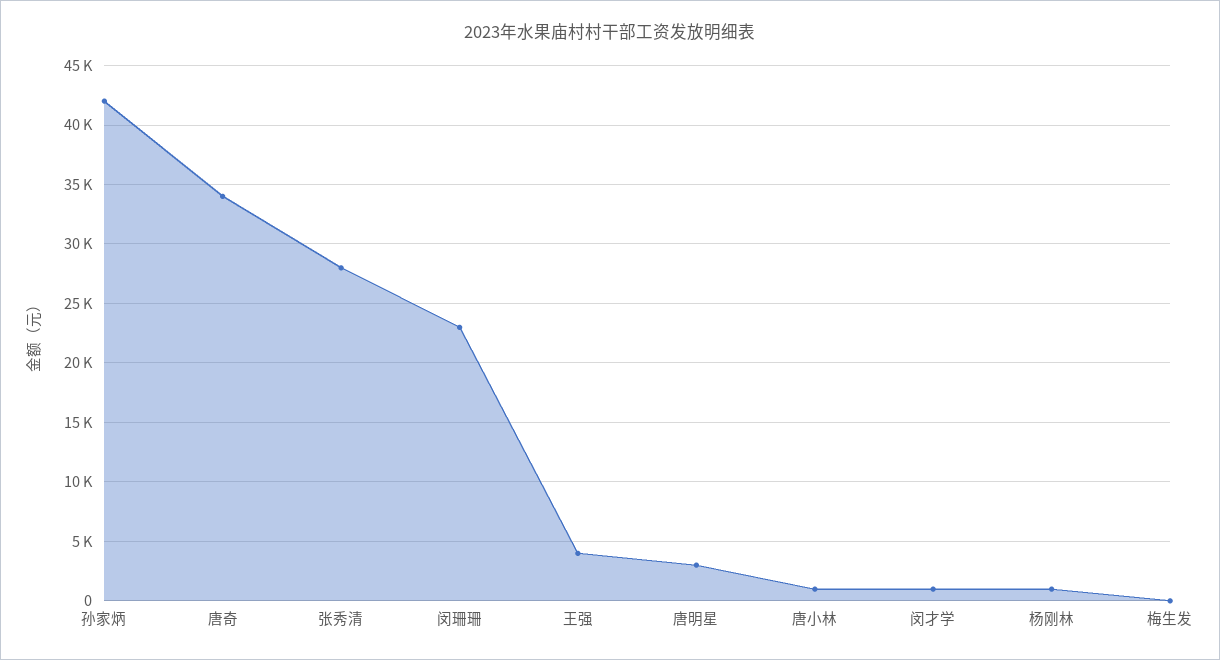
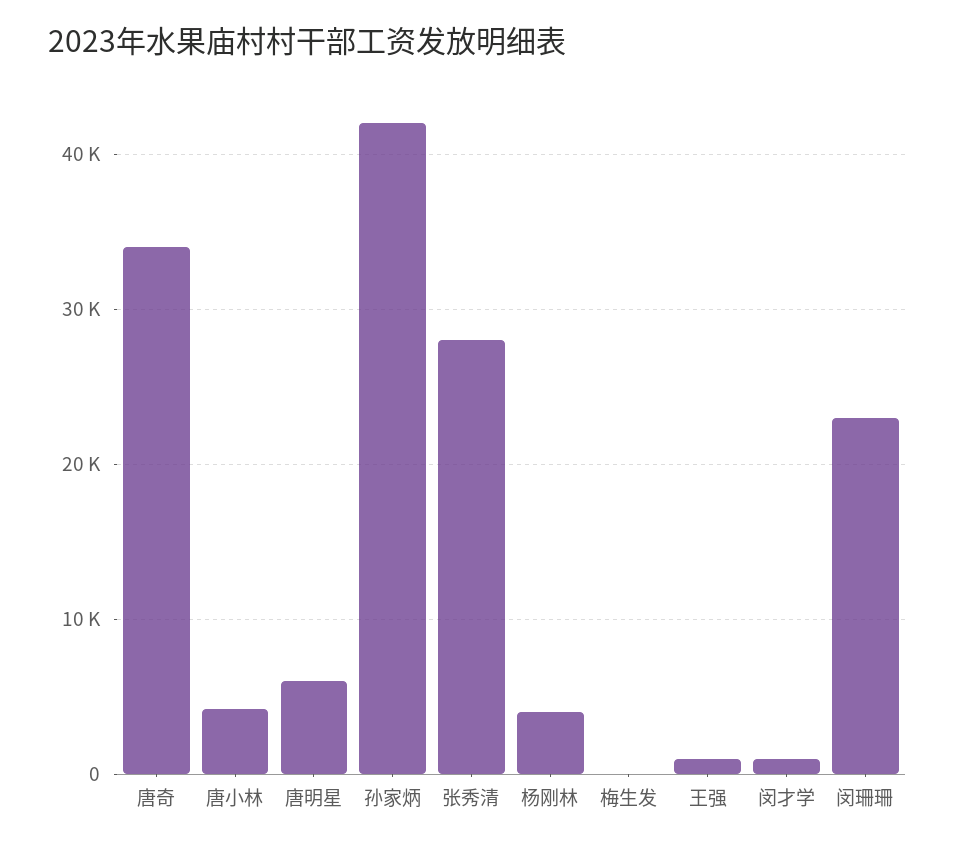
  {
    "孙家炳": 42000,
    "唐奇": 34000,
    "张秀清": 28000,
    "闵珊珊": 23000,
-   "王强": 4000,
+   "王强": 1000,
-   "唐明星": 3000,
+   "唐明星": 6000,
-   "唐小林": 1000,
+   "唐小林": 4000,
    "闵才学": 1000,
-   "杨刚林": 1000,
+   "杨刚林": 4000,
    "梅生发": 0
  }

